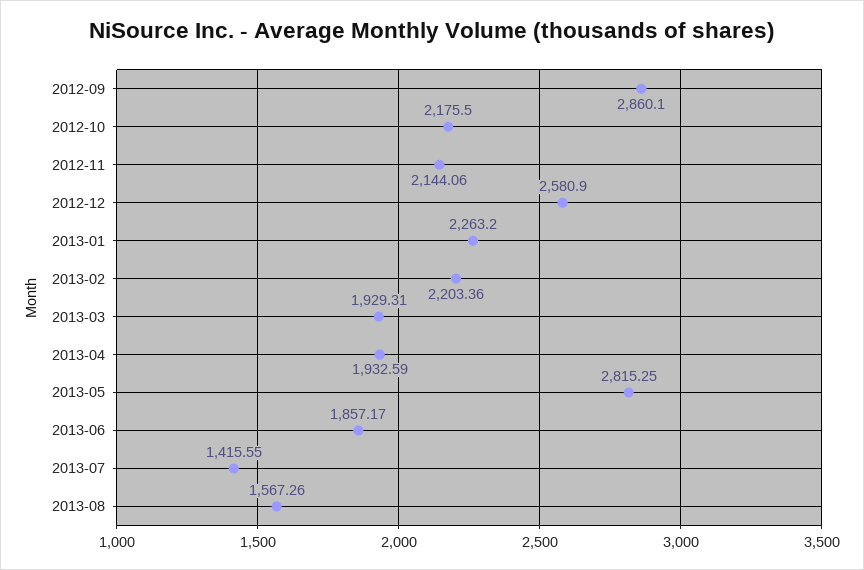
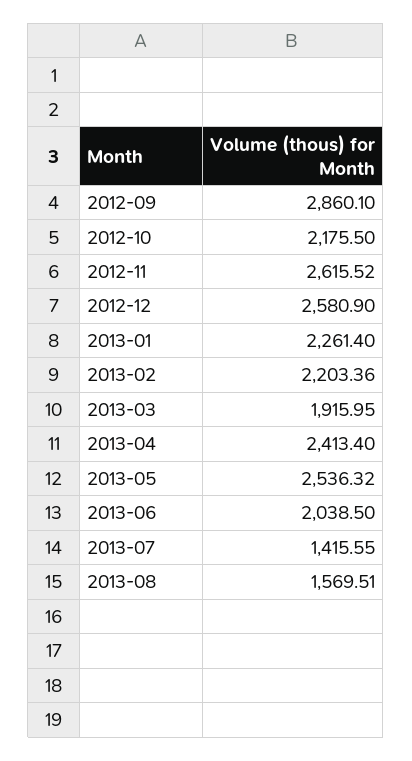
  {
    "2012-09": 2860.1,
    "2012-10": 2175.5,
-   "2012-11": 2144.06,
+   "2012-11": 2615.52,
    "2012-12": 2580.9,
-   "2013-01": 2263.2,
+   "2013-01": 2261.4,
    "2013-02": 2203.36,
-   "2013-03": 1929.31,
+   "2013-03": 1915.95,
-   "2013-04": 1932.59,
+   "2013-04": 2413.4,
-   "2013-05": 2815.25,
+   "2013-05": 2536.32,
-   "2013-06": 1857.17,
+   "2013-06": 2038.5,
    "2013-07": 1415.55,
-   "2013-08": 1567.26
+   "2013-08": 1569.51
  }

